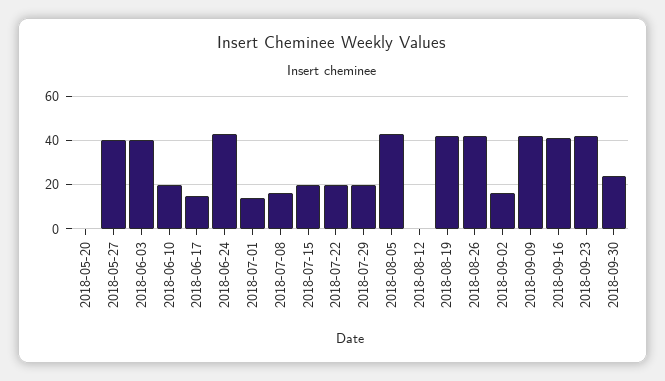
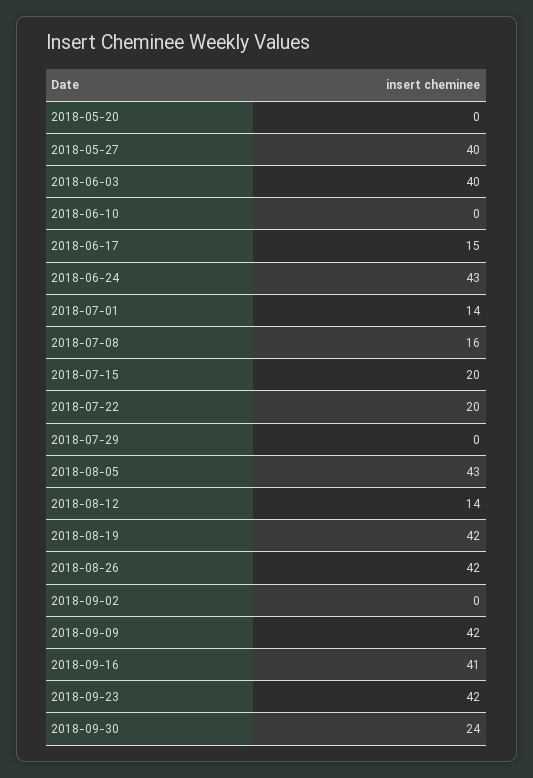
  {
    "2018-05-20": 0,
    "2018-05-27": 40,
    "2018-06-03": 40,
-   "2018-06-10": 20,
+   "2018-06-10": 0,
    "2018-06-17": 15,
    "2018-06-24": 43,
    "2018-07-01": 14,
    "2018-07-08": 16,
    "2018-07-15": 20,
    "2018-07-22": 20,
-   "2018-07-29": 20,
+   "2018-07-29": 0,
    "2018-08-05": 43,
-   "2018-08-12": 0,
+   "2018-08-12": 14,
    "2018-08-19": 42,
    "2018-08-26": 42,
-   "2018-09-02": 15,
+   "2018-09-02": 0,
    "2018-09-09": 42,
    "2018-09-16": 41,
    "2018-09-23": 42,
    "2018-09-30": 24
  }

